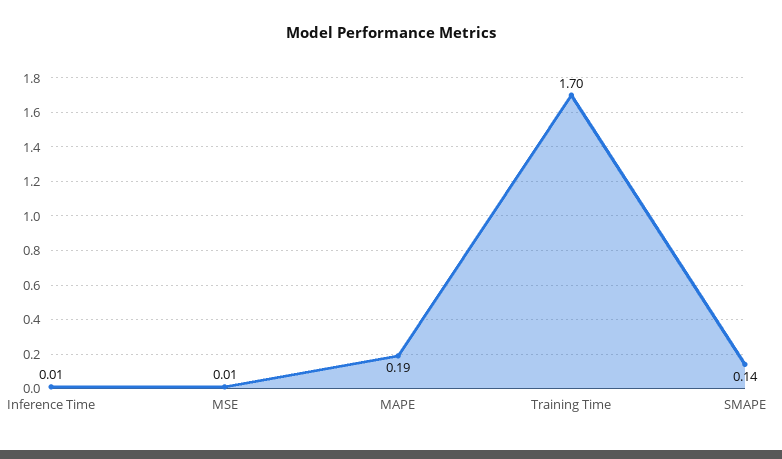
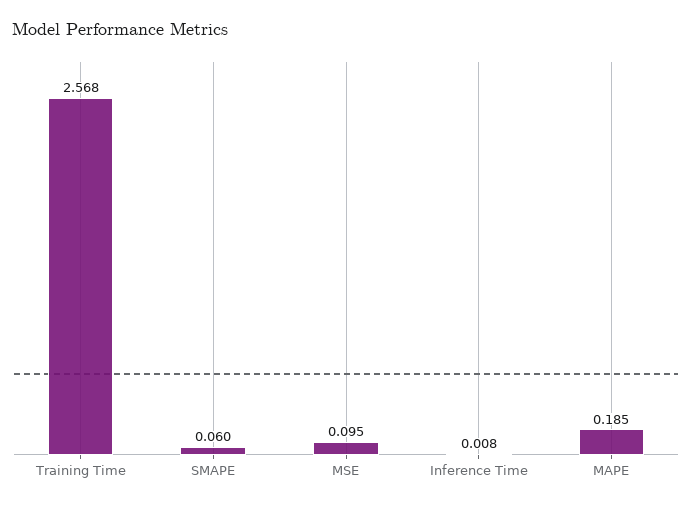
  {
    "Inference Time": 0.008,
-   "MSE": 0.01,
+   "MSE": 0.095,
    "MAPE": 0.185,
-   "Training Time": 1.7,
+   "Training Time": 2.568,
-   "SMAPE": 0.14
+   "SMAPE": 0.06
  }

